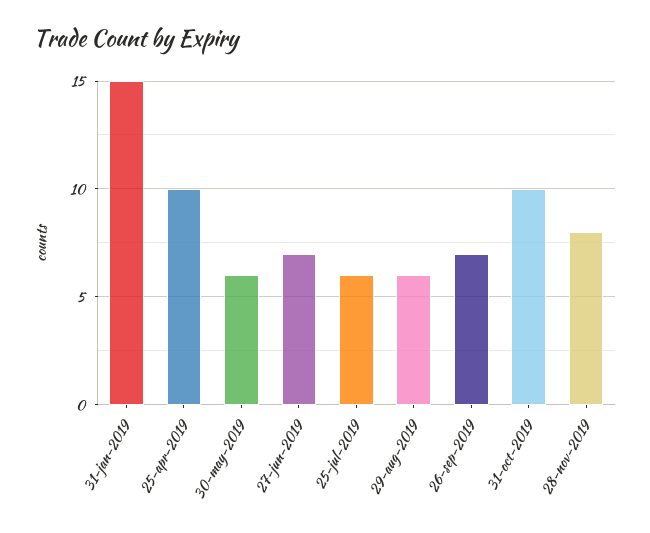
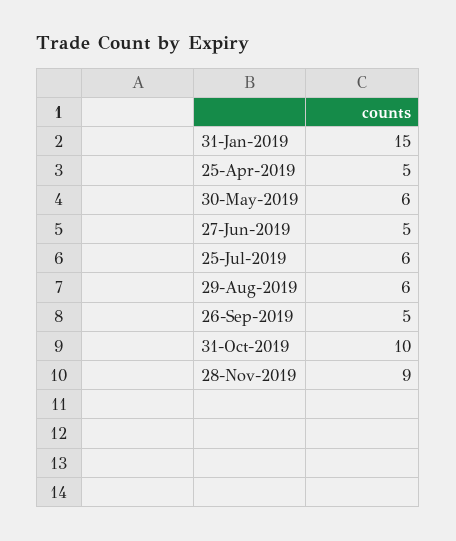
  {
    "31-jan-2019": 15,
-   "25-apr-2019": 10,
+   "25-apr-2019": 5,
    "30-may-2019": 6,
-   "27-jun-2019": 7,
+   "27-jun-2019": 5,
    "25-jul-2019": 6,
    "29-aug-2019": 6,
-   "26-sep-2019": 7,
+   "26-sep-2019": 5,
    "31-oct-2019": 10,
-   "28-nov-2019": 8
+   "28-nov-2019": 9
  }

